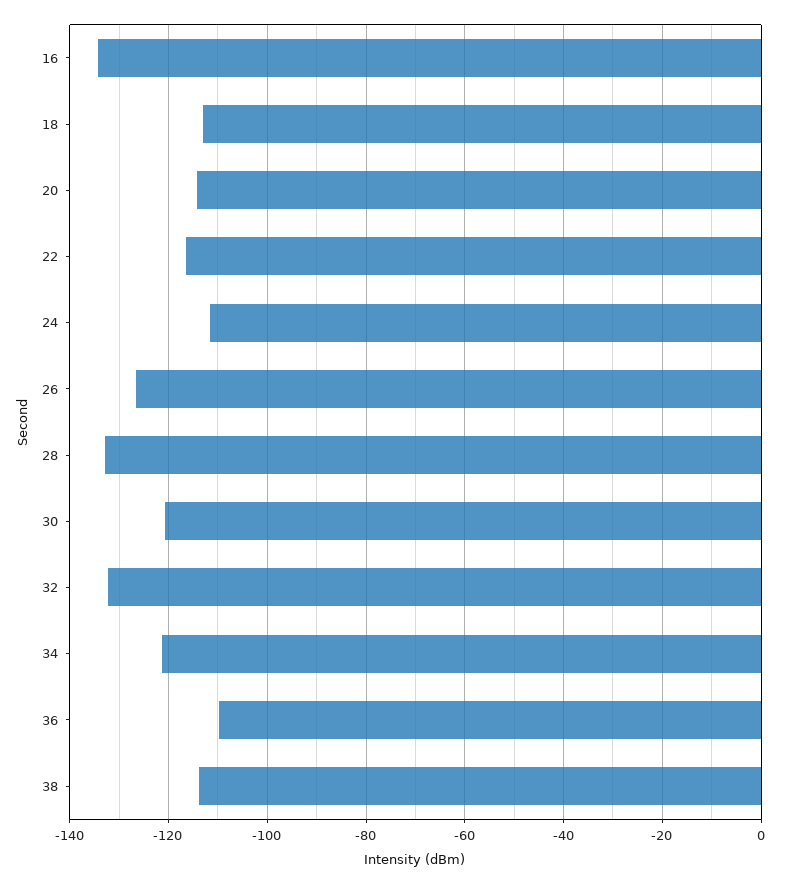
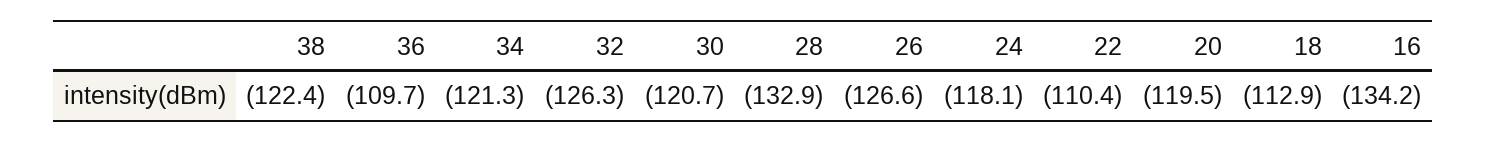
  {
    "16": -134.2,
    "18": -112.9,
-   "20": -114,
+   "20": -119.5,
-   "22": -116,
+   "22": -110.4,
-   "24": -112,
+   "24": -118.1,
    "26": -126.6,
    "28": -132.9,
    "30": -120.7,
-   "32": -132,
+   "32": -126.3,
    "34": -121.3,
    "36": -109.7,
-   "38": -114
+   "38": -122.4
  }

